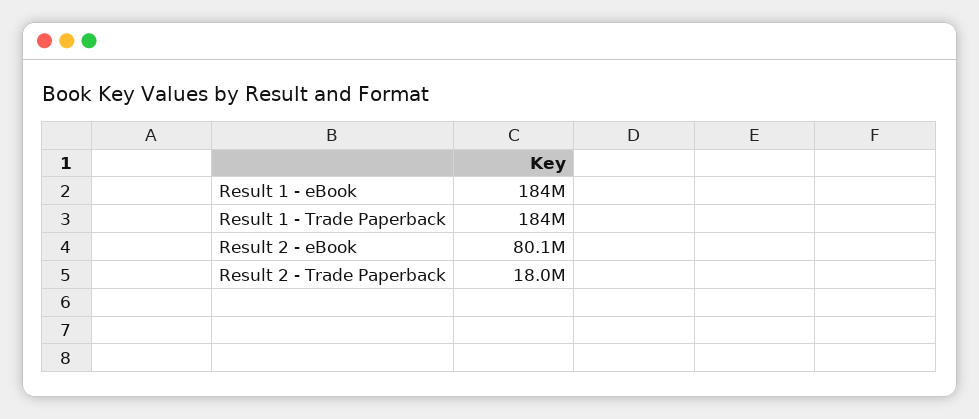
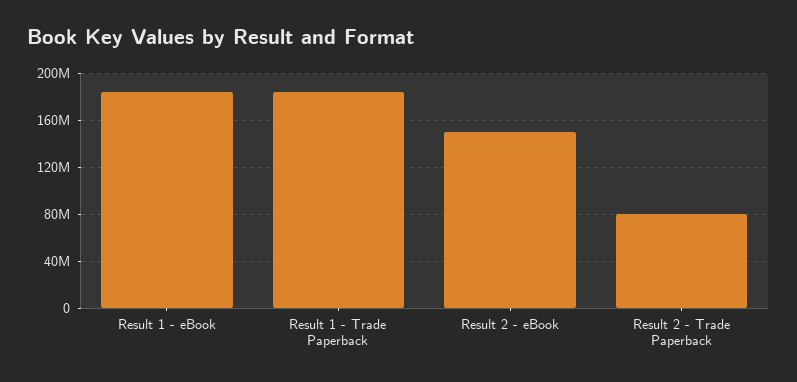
  {
    "Result 1 - eBook": 184000000,
    "Result 1 - Trade Paperback": 184000000,
-   "Result 2 - eBook": 80100000,
+   "Result 2 - eBook": 150000000,
-   "Result 2 - Trade Paperback": 18000000
+   "Result 2 - Trade Paperback": 80000000
  }

